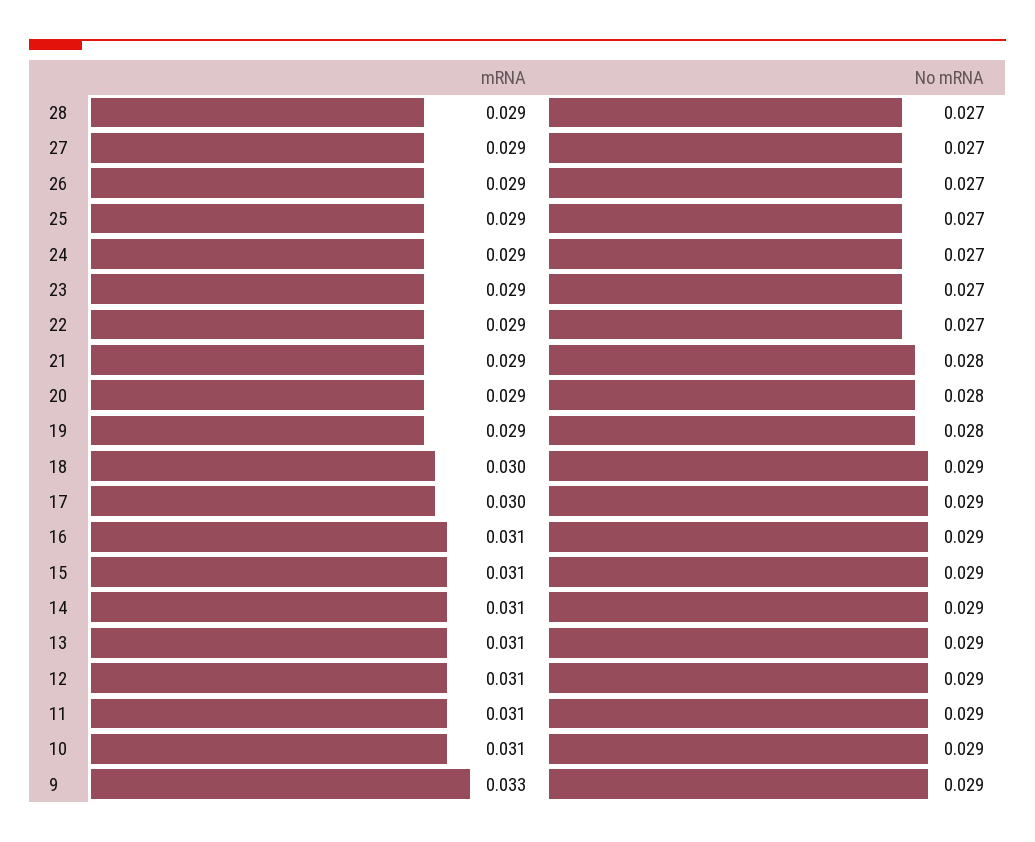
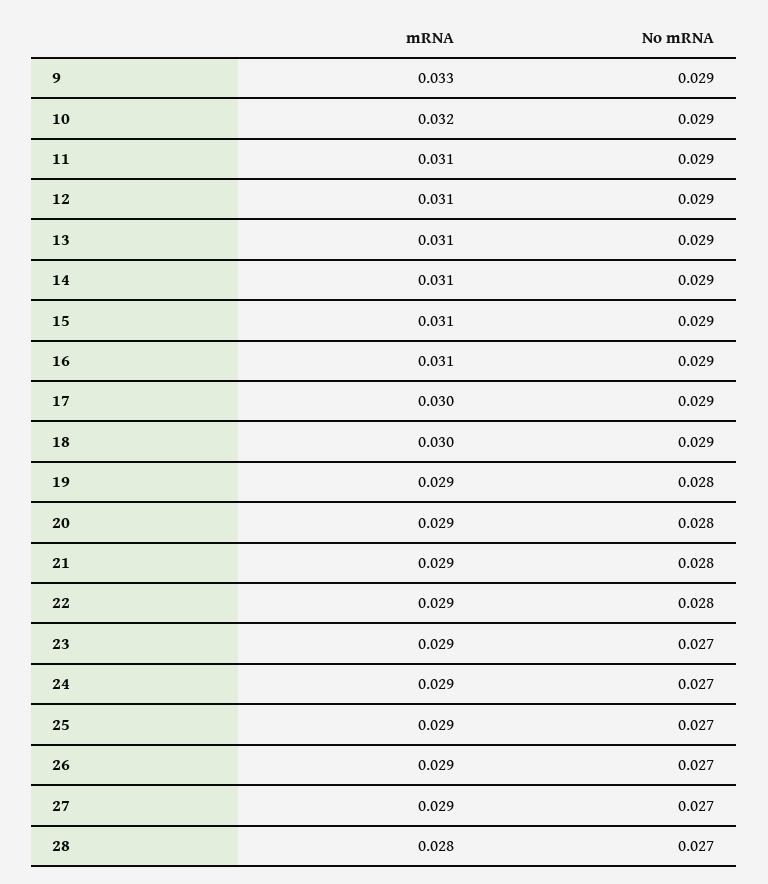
  {
    "mRNA": {
-     "28": 0.029,
+     "28": 0.028,
      "27": 0.029,
      "26": 0.029,
      "25": 0.029,
      "24": 0.029,
      "23": 0.029,
      "22": 0.029,
      "21": 0.029,
      "20": 0.029,
      "19": 0.029,
      "18": 0.03,
      "17": 0.03,
      "16": 0.031,
      "15": 0.031,
      "14": 0.031,
      "13": 0.031,
      "12": 0.031,
      "11": 0.031,
-     "10": 0.031,
+     "10": 0.032,
      "9": 0.033
    },
    "No mRNA": {
      "28": 0.027,
      "27": 0.027,
      "26": 0.027,
      "25": 0.027,
      "24": 0.027,
      "23": 0.027,
-     "22": 0.027,
+     "22": 0.028,
      "21": 0.028,
      "20": 0.028,
      "19": 0.028,
      "18": 0.029,
      "17": 0.029,
      "16": 0.029,
      "15": 0.029,
      "14": 0.029,
      "13": 0.029,
      "12": 0.029,
      "11": 0.029,
      "10": 0.029,
      "9": 0.029
    }
  }

